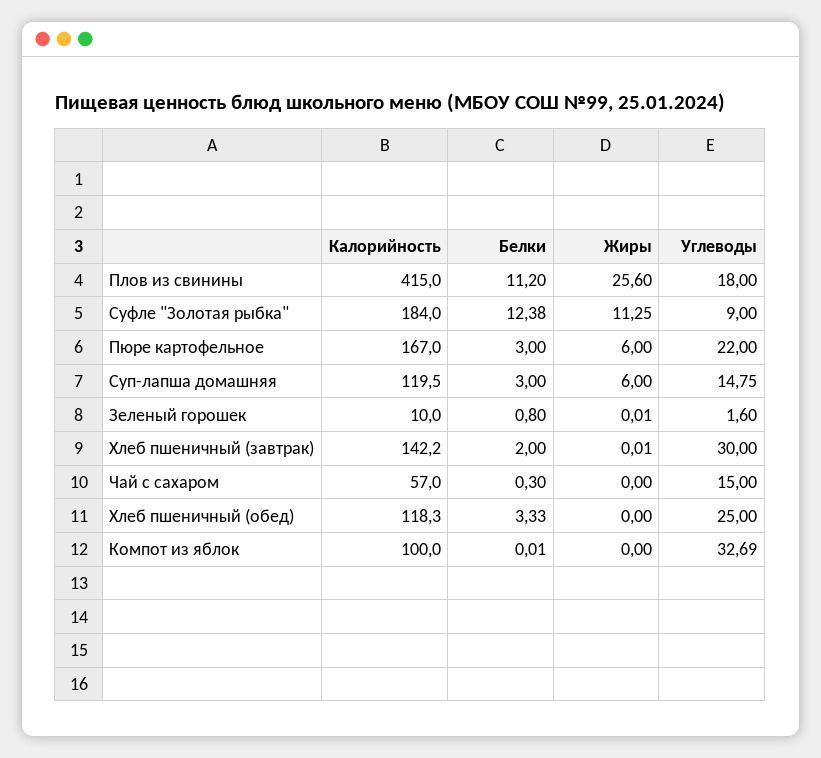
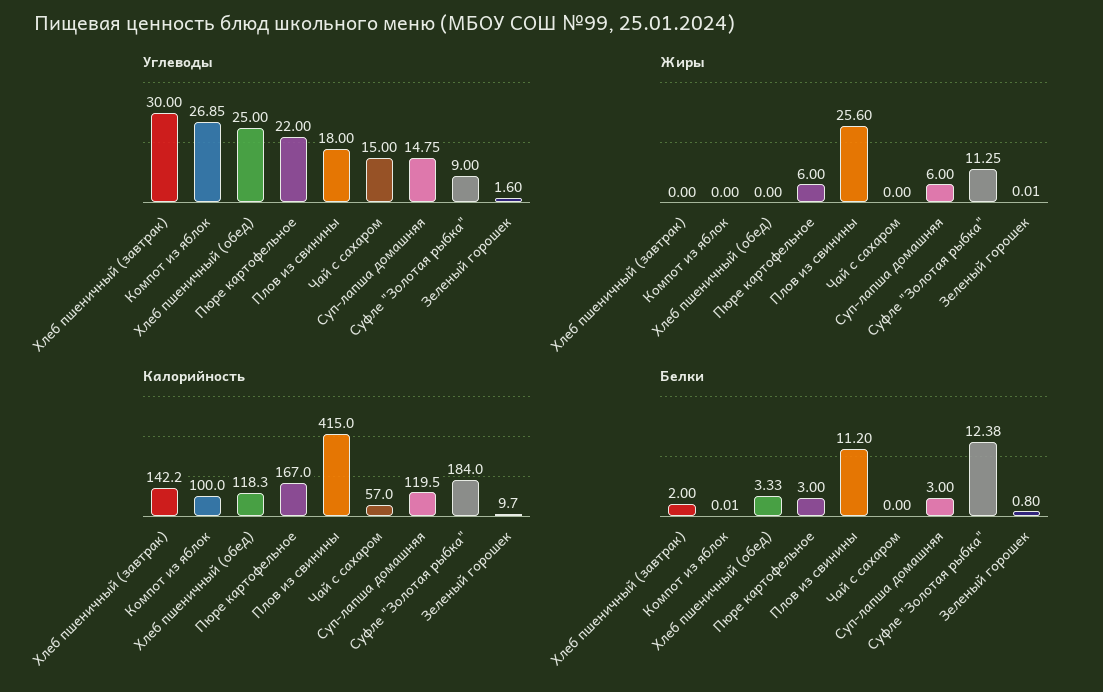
  {
    "Калорийность": {
      "Плов из свинины": 415,
      "Суфле \"Золотая рыбка\"": 184,
      "Пюре картофельное": 167,
      "Суп-лапша домашняя": 119.5,
-     "Зеленый горошек": 10,
+     "Зеленый горошек": 9.7,
      "Хлеб пшеничный (завтрак)": 142.2,
      "Чай с сахаром": 57,
      "Хлеб пшеничный (обед)": 118.3,
      "Компот из яблок": 100
    },
    "Белки": {
      "Плов из свинины": 11.2,
      "Суфле \"Золотая рыбка\"": 12.38,
      "Пюре картофельное": 3,
      "Суп-лапша домашняя": 3,
      "Зеленый горошек": 0.8,
      "Хлеб пшеничный (завтрак)": 2,
-     "Чай с сахаром": 0.3,
+     "Чай с сахаром": 0,
      "Хлеб пшеничный (обед)": 3.33,
      "Компот из яблок": 0.01
    },
    "Жиры": {
      "Плов из свинины": 25.6,
      "Суфле \"Золотая рыбка\"": 11.25,
      "Пюре картофельное": 6,
      "Суп-лапша домашняя": 6,
      "Зеленый горошек": 0.01,
-     "Хлеб пшеничный (завтрак)": 0.01,
+     "Хлеб пшеничный (завтрак)": 0,
      "Чай с сахаром": 0,
      "Хлеб пшеничный (обед)": 0,
      "Компот из яблок": 0
    },
    "Углеводы": {
      "Плов из свинины": 18,
      "Суфле \"Золотая рыбка\"": 9,
      "Пюре картофельное": 22,
      "Суп-лапша домашняя": 14.75,
      "Зеленый горошек": 1.6,
      "Хлеб пшеничный (завтрак)": 30,
      "Чай с сахаром": 15,
      "Хлеб пшеничный (обед)": 25,
-     "Компот из яблок": 32.69
+     "Компот из яблок": 26.85
    }
  }

